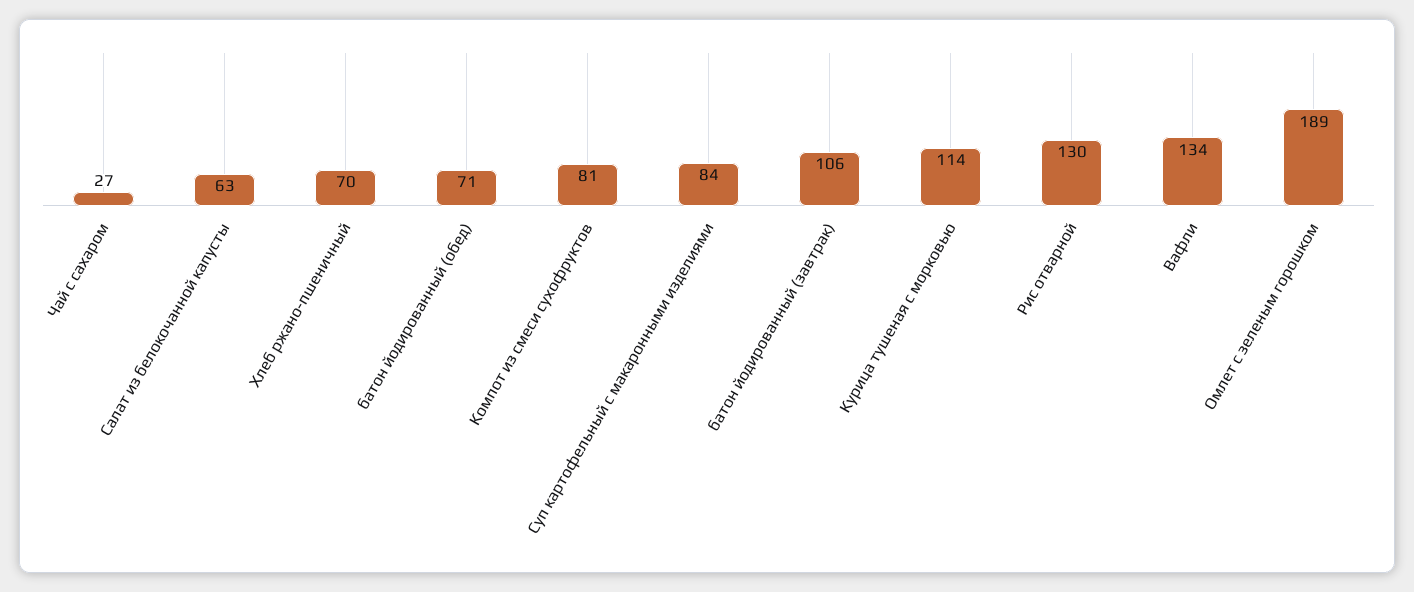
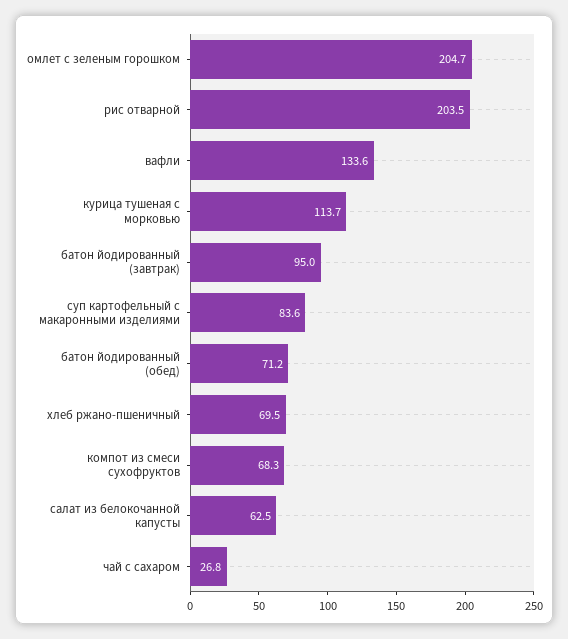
  {
    "Чай с сахаром": 26.8,
    "Салат из белокочанной капусты": 62.5,
    "Хлеб ржано-пшеничный": 69.5,
    "батон йодированный (обед)": 71.2,
-   "Компот из смеси сухофруктов": 81,
+   "Компот из смеси сухофруктов": 68.3,
    "Суп картофельный с макаронными изделиями": 83.6,
-   "батон йодированный (завтрак)": 106,
+   "батон йодированный (завтрак)": 95,
    "Курица тушеная с морковью": 113.7,
-   "Рис отварной": 130,
+   "Рис отварной": 203.5,
    "Вафли": 133.6,
-   "Омлет с зеленым горошком": 189
+   "Омлет с зеленым горошком": 204.7
  }

